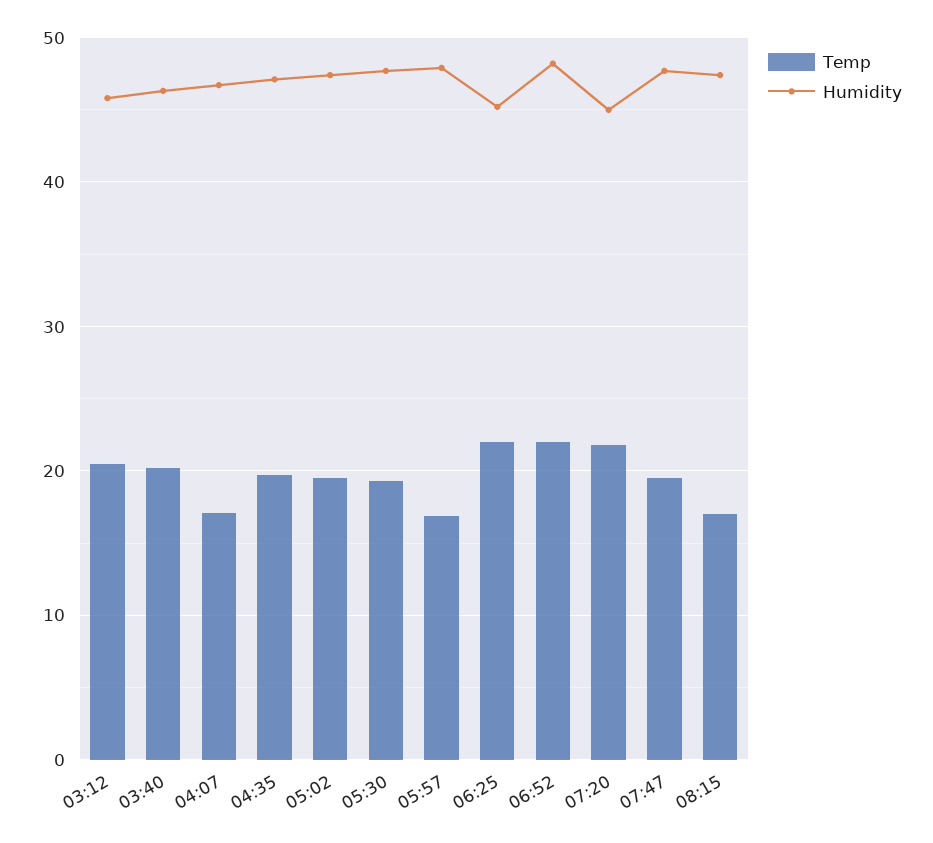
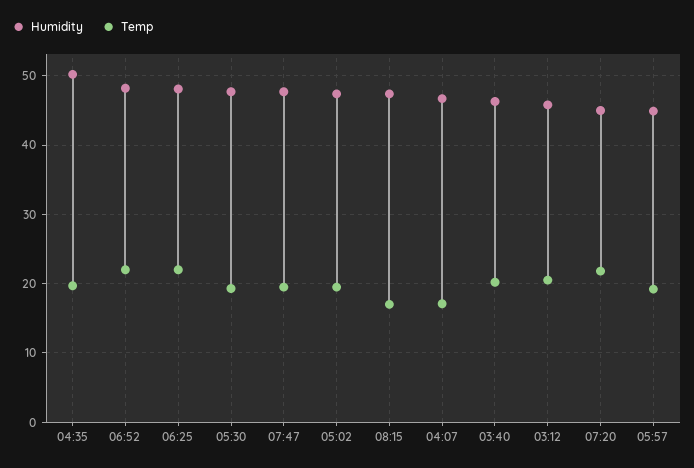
  {
    "Temp": {
      "03:12": 21,
      "03:40": 20,
      "04:07": 17,
      "04:35": 20,
      "05:02": 20,
      "05:30": 19,
-     "05:57": 17,
+     "05:57": 19,
      "06:25": 22,
      "06:52": 22,
      "07:20": 22,
      "07:47": 20,
      "08:15": 17
    },
    "Humidity": {
      "03:12": 46,
      "03:40": 46,
      "04:07": 47,
-     "04:35": 47,
+     "04:35": 50,
      "05:02": 47,
      "05:30": 48,
-     "05:57": 48,
+     "05:57": 45,
-     "06:25": 45,
+     "06:25": 48,
      "06:52": 48,
      "07:20": 45,
      "07:47": 48,
      "08:15": 47
    }
  }

